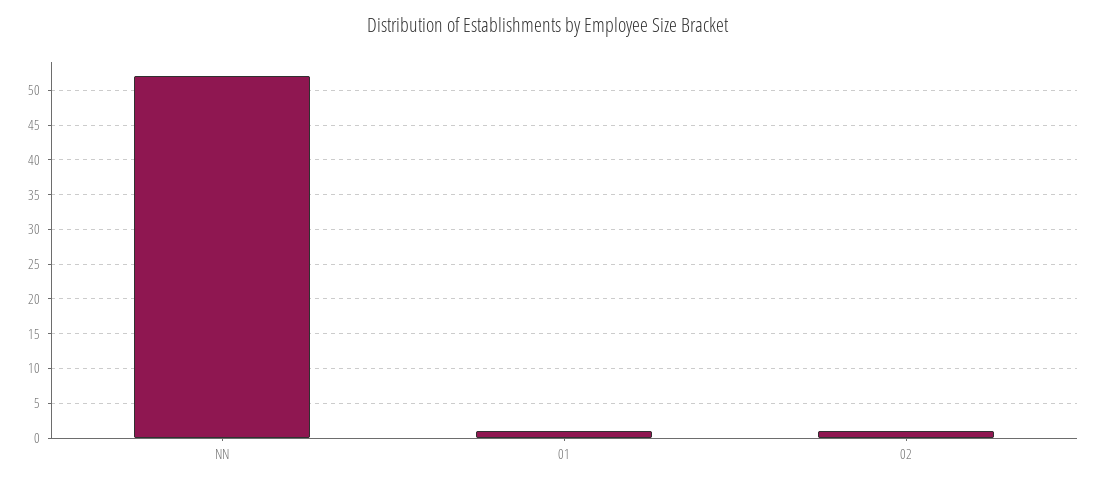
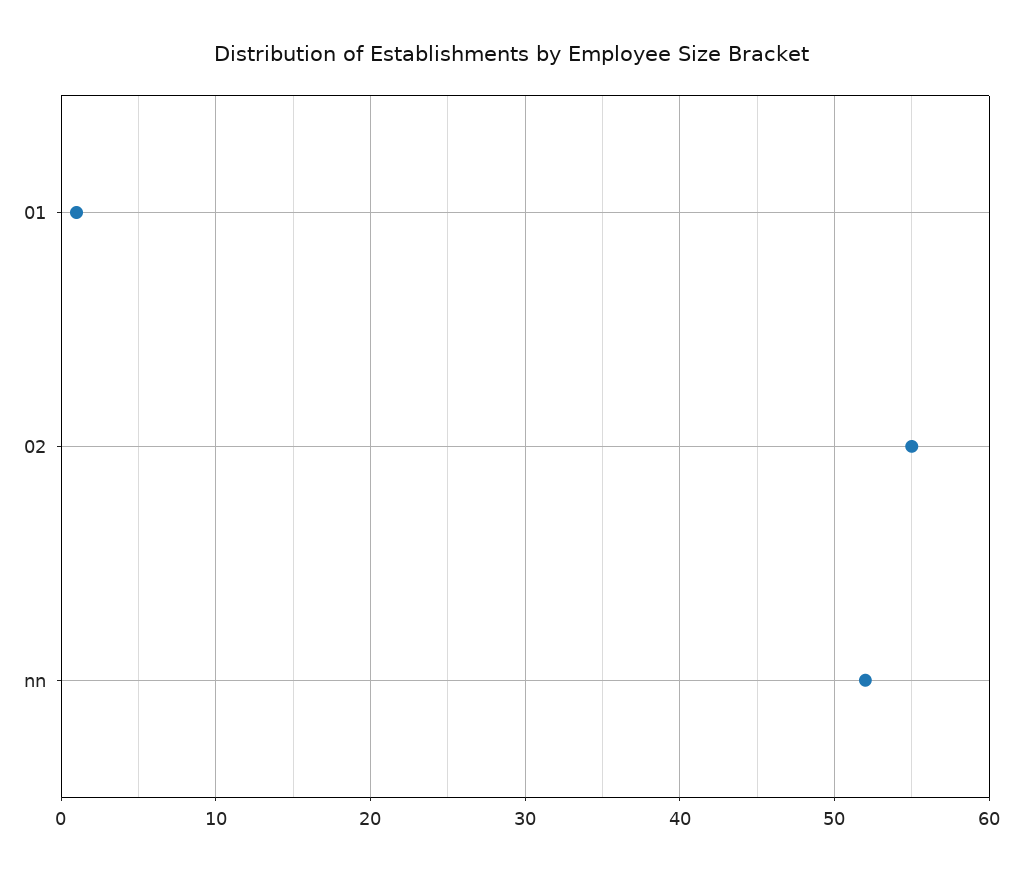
  {
    "NN": 52,
    "01": 1,
-   "02": 1
+   "02": 55
  }

